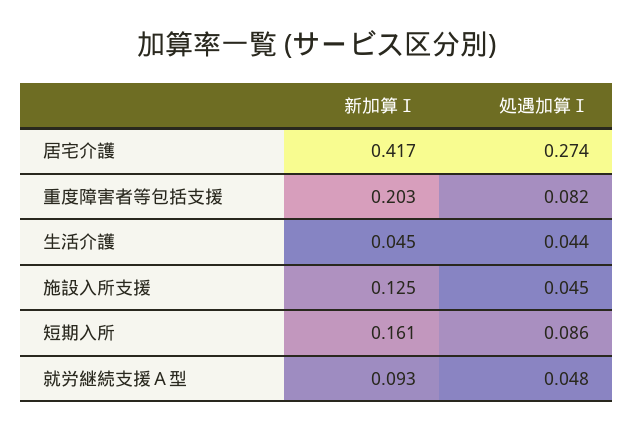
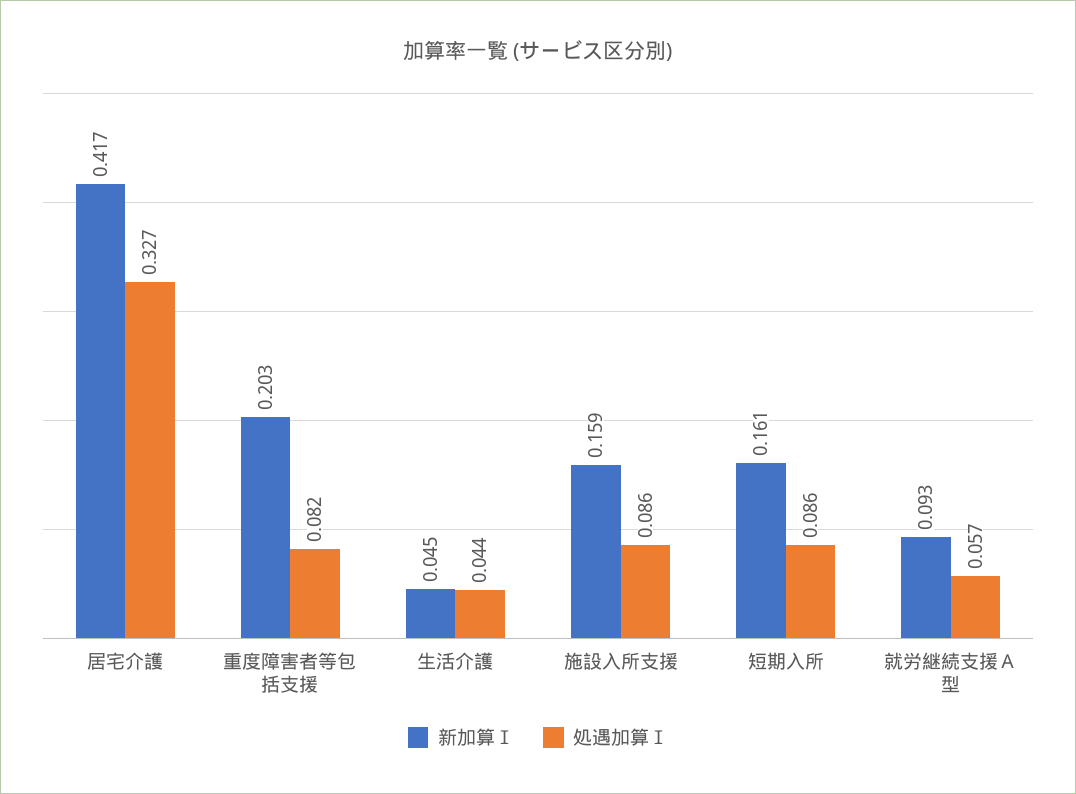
  {
    "新加算Ⅰ": {
      "居宅介護": 0.417,
      "重度障害者等包括支援": 0.203,
      "生活介護": 0.045,
-     "施設入所支援": 0.125,
+     "施設入所支援": 0.159,
      "短期入所": 0.161,
      "就労継続支援Ａ型": 0.093
    },
    "処遇加算Ⅰ": {
-     "居宅介護": 0.274,
+     "居宅介護": 0.327,
      "重度障害者等包括支援": 0.082,
      "生活介護": 0.044,
-     "施設入所支援": 0.045,
+     "施設入所支援": 0.086,
      "短期入所": 0.086,
-     "就労継続支援Ａ型": 0.048
+     "就労継続支援Ａ型": 0.057
    }
  }

